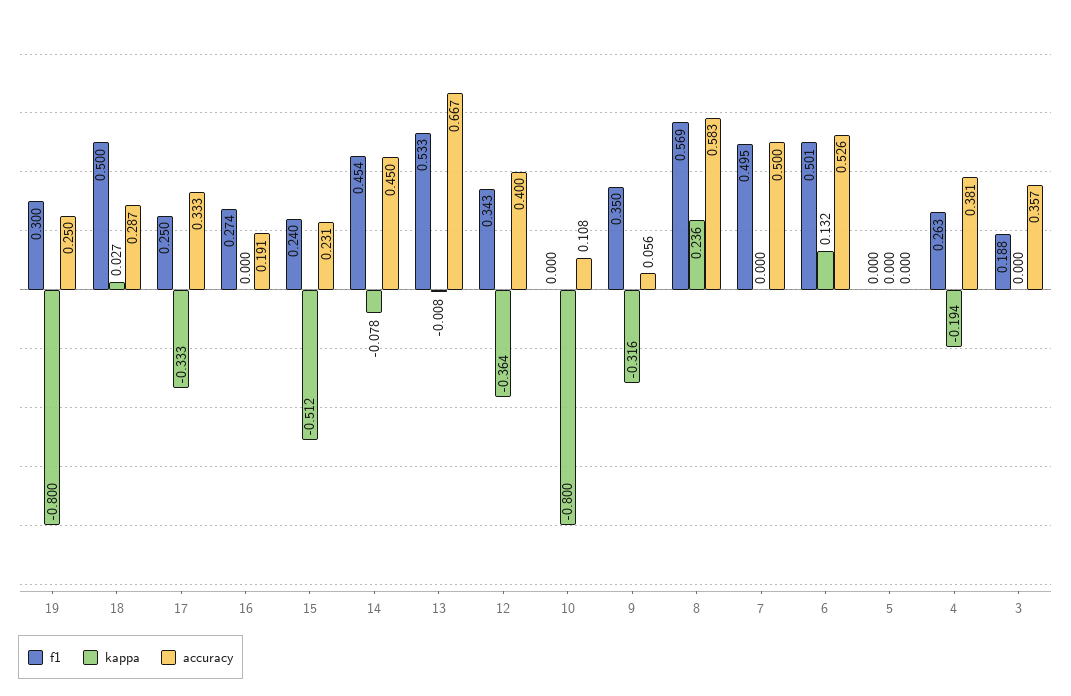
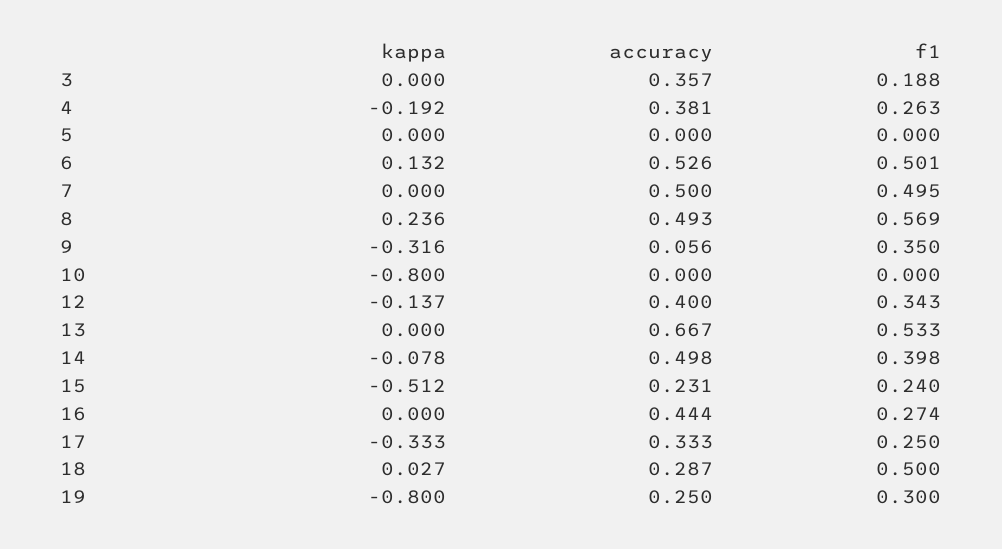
  {
    "f1": {
      "19": 0.3,
      "18": 0.5,
      "17": 0.25,
      "16": 0.274,
      "15": 0.24,
-     "14": 0.454,
+     "14": 0.398,
      "13": 0.533,
      "12": 0.343,
      "10": 0,
      "9": 0.35,
      "8": 0.569,
      "7": 0.495,
      "6": 0.501,
      "5": 0,
      "4": 0.263,
      "3": 0.188
    },
    "kappa": {
      "19": -0.8,
      "18": 0.027,
      "17": -0.333,
      "16": 0,
      "15": -0.512,
      "14": -0.078,
-     "13": -0.008,
+     "13": 0,
-     "12": -0.364,
+     "12": -0.137,
      "10": -0.8,
      "9": -0.316,
      "8": 0.236,
      "7": 0,
      "6": 0.132,
      "5": 0,
-     "4": -0.194,
+     "4": -0.192,
      "3": 0
    },
    "accuracy": {
      "19": 0.25,
      "18": 0.287,
      "17": 0.333,
-     "16": 0.191,
+     "16": 0.444,
      "15": 0.231,
-     "14": 0.45,
+     "14": 0.498,
      "13": 0.667,
      "12": 0.4,
-     "10": 0.108,
+     "10": 0,
      "9": 0.056,
-     "8": 0.583,
+     "8": 0.493,
      "7": 0.5,
      "6": 0.526,
      "5": 0,
      "4": 0.381,
      "3": 0.357
    }
  }

